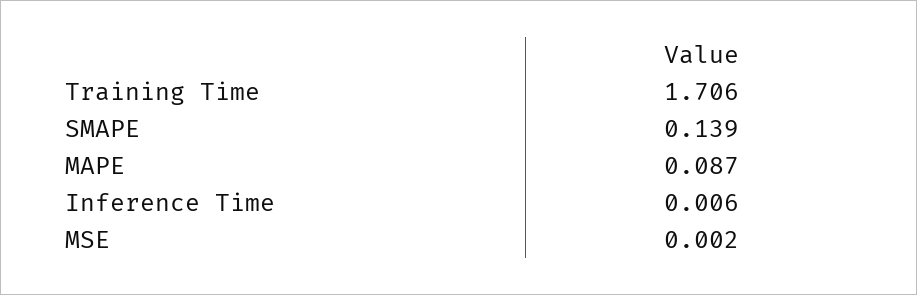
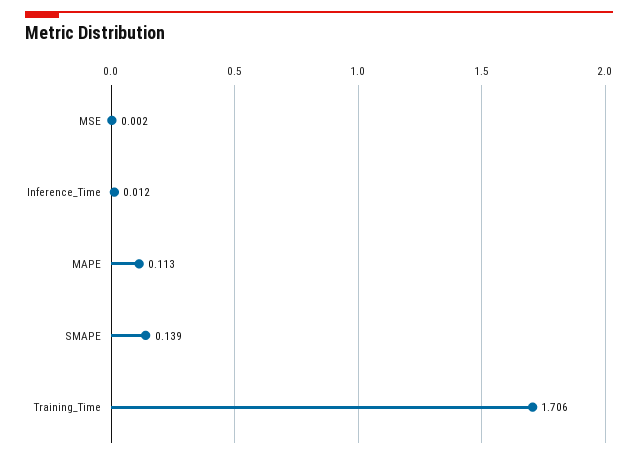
  {
    "Training Time": 1.706,
    "SMAPE": 0.139,
-   "MAPE": 0.087,
+   "MAPE": 0.113,
-   "Inference Time": 0.006,
+   "Inference Time": 0.012,
    "MSE": 0.002
  }

